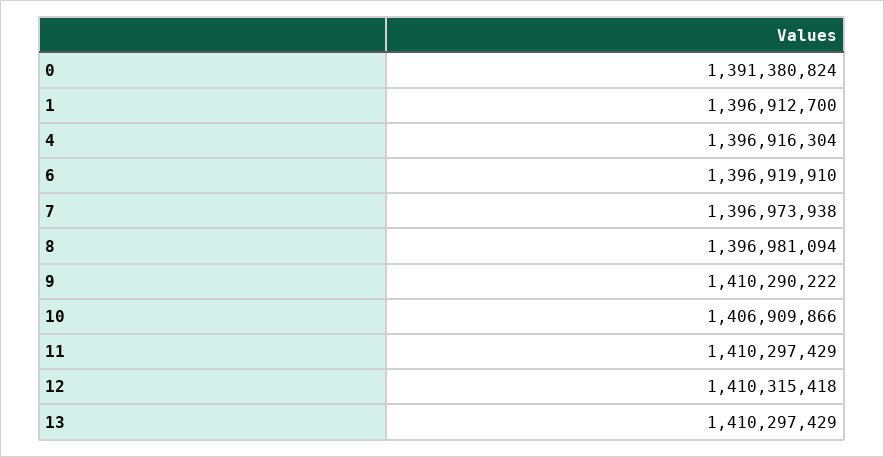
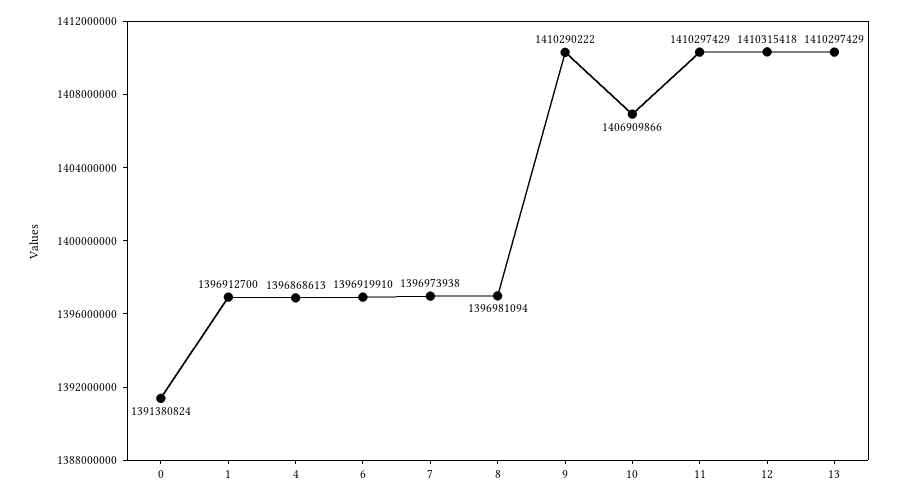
  {
    "0": 1391380824,
    "1": 1396912700,
-   "4": 1396916304,
+   "4": 1396868613,
    "6": 1396919910,
    "7": 1396973938,
    "8": 1396981094,
    "9": 1410290222,
    "10": 1406909866,
    "11": 1410297429,
    "12": 1410315418,
    "13": 1410297429
  }

